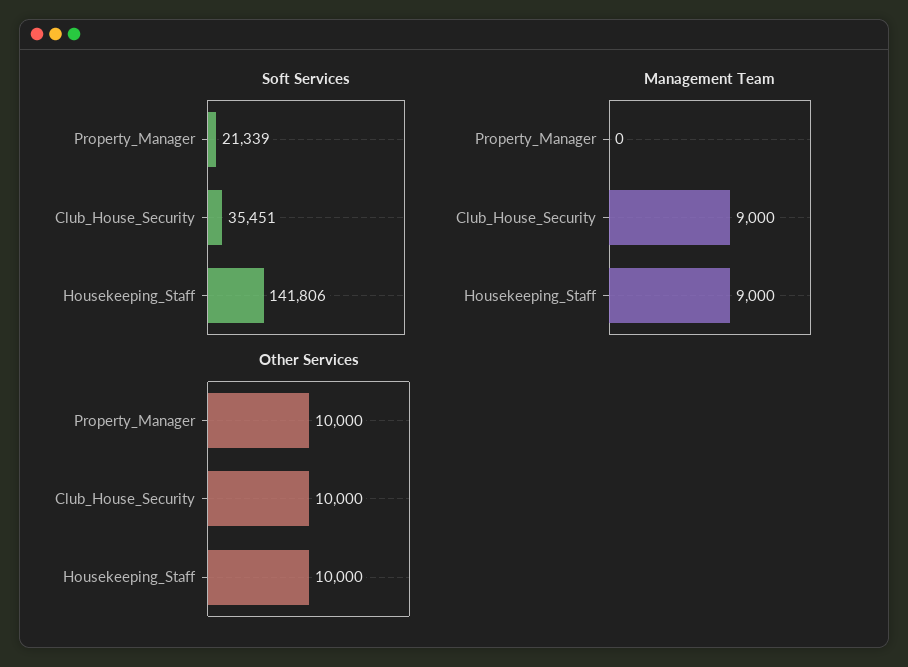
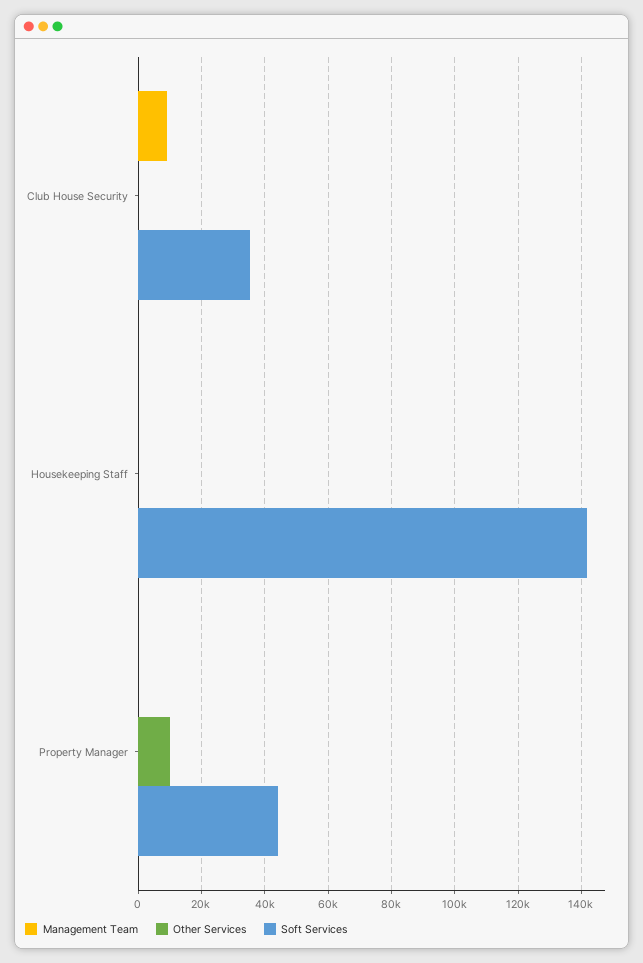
  {
    "Soft Services": {
-     "Property_Manager": 21339,
+     "Property_Manager": 44000,
      "Club_House_Security": 35451,
      "Housekeeping_Staff": 141806
    },
    "Management Team": {
      "Property_Manager": 0,
      "Club_House_Security": 9000,
-     "Housekeeping_Staff": 9000
+     "Housekeeping_Staff": 0
    },
    "Other Services": {
      "Property_Manager": 10000,
-     "Club_House_Security": 10000,
+     "Club_House_Security": 0,
-     "Housekeeping_Staff": 10000
+     "Housekeeping_Staff": 0
    }
  }

